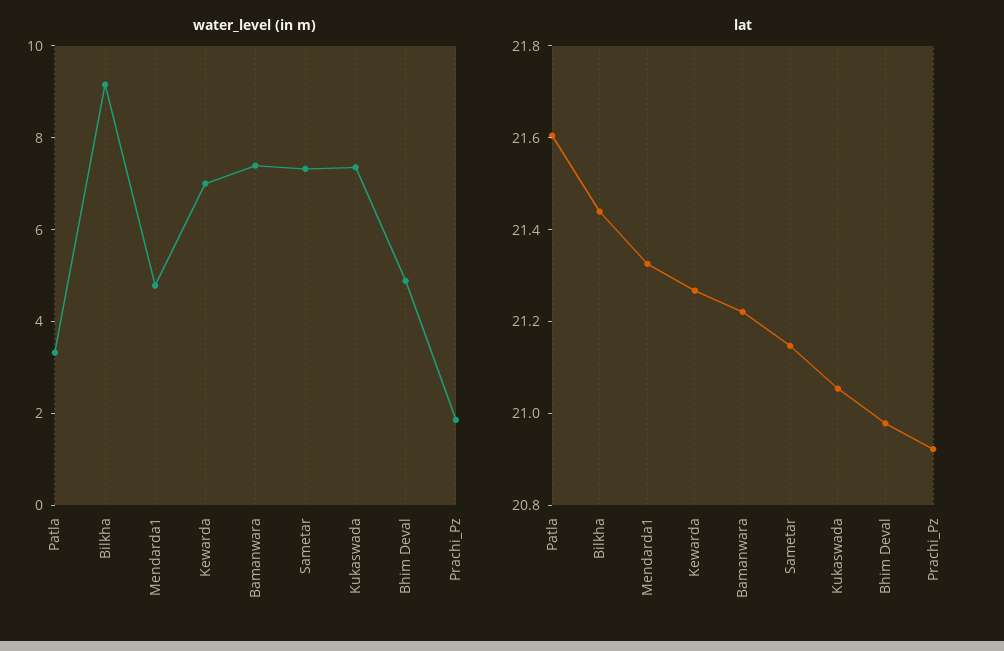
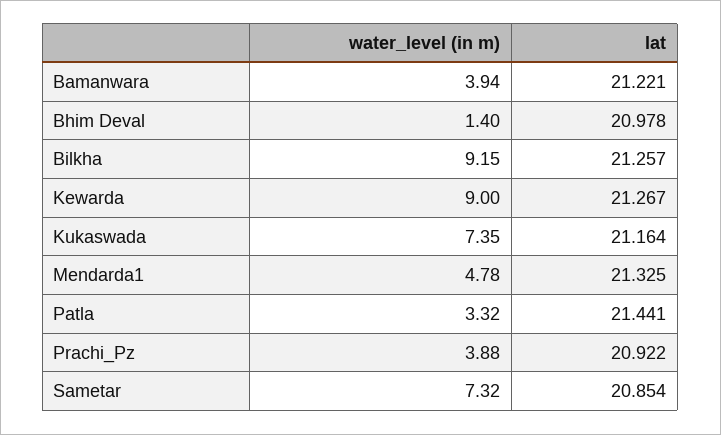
  {
    "water_level (in m)": {
      "Patla": 3.32,
      "Bilkha": 9.15,
      "Mendarda1": 4.78,
-     "Kewarda": 7,
+     "Kewarda": 9,
-     "Bamanwara": 7.5,
+     "Bamanwara": 3.94,
      "Sametar": 7.32,
      "Kukaswada": 7.35,
-     "Bhim Deval": 5,
+     "Bhim Deval": 1.4,
-     "Prachi_Pz": 2
+     "Prachi_Pz": 3.88
    },
    "lat": {
-     "Patla": 21.6,
+     "Patla": 21.441,
-     "Bilkha": 21.45,
+     "Bilkha": 21.257,
      "Mendarda1": 21.325,
      "Kewarda": 21.267,
      "Bamanwara": 21.221,
-     "Sametar": 21.15,
+     "Sametar": 20.854,
-     "Kukaswada": 21.05,
+     "Kukaswada": 21.164,
      "Bhim Deval": 20.978,
      "Prachi_Pz": 20.922
    }
  }

